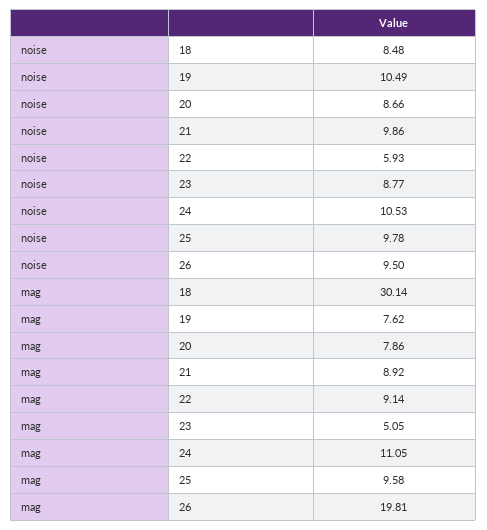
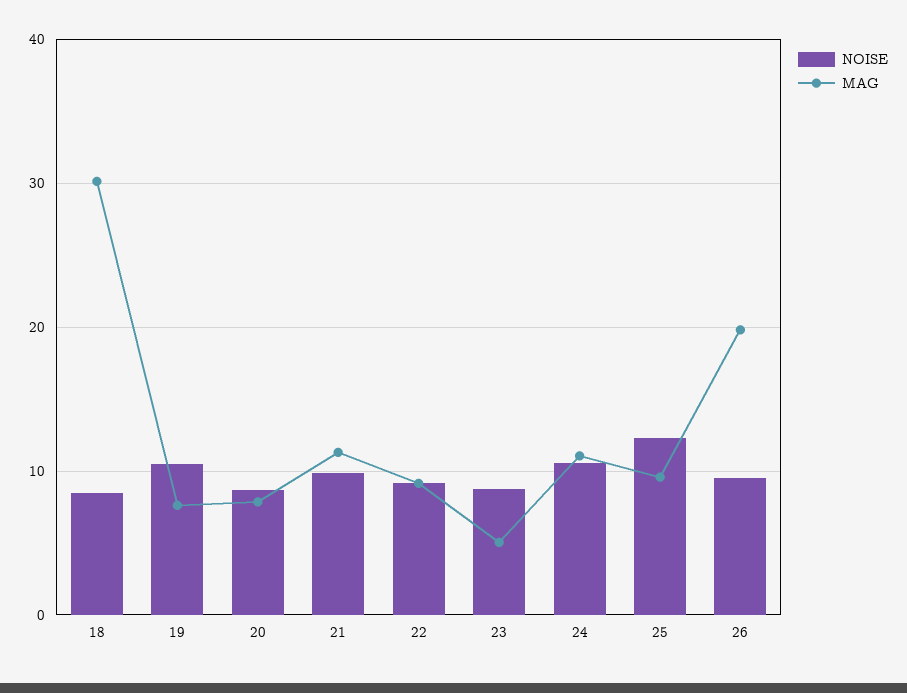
  {
    "noise": {
      "18": 8.48,
      "19": 10.49,
      "20": 8.66,
      "21": 9.86,
-     "22": 5.93,
+     "22": 9,
      "23": 8.77,
      "24": 10.53,
-     "25": 9.78,
+     "25": 12,
      "26": 9.5
    },
    "mag": {
      "18": 30.14,
      "19": 7.62,
      "20": 7.86,
-     "21": 8.92,
+     "21": 11,
      "22": 9.14,
      "23": 5.05,
      "24": 11.05,
      "25": 9.58,
      "26": 19.81
    }
  }

